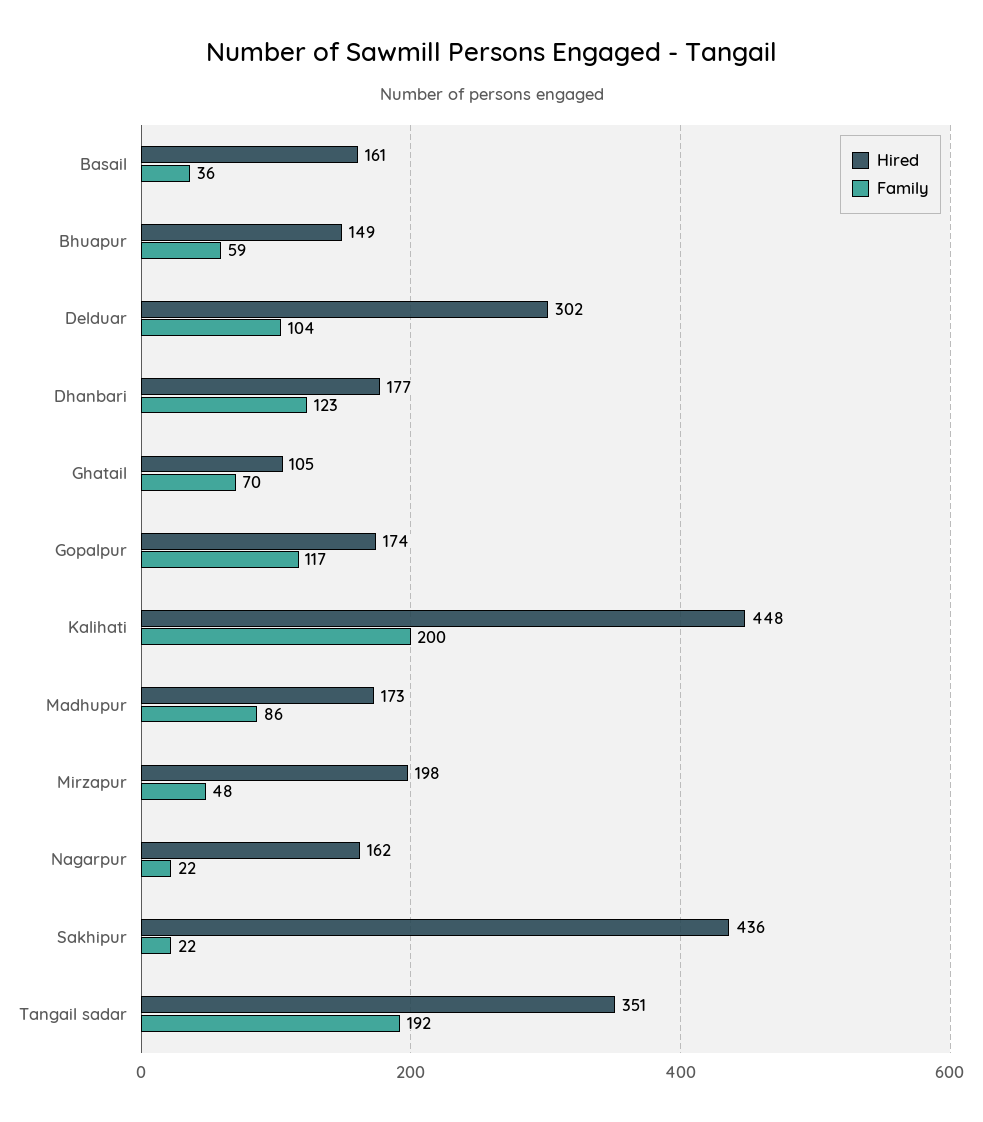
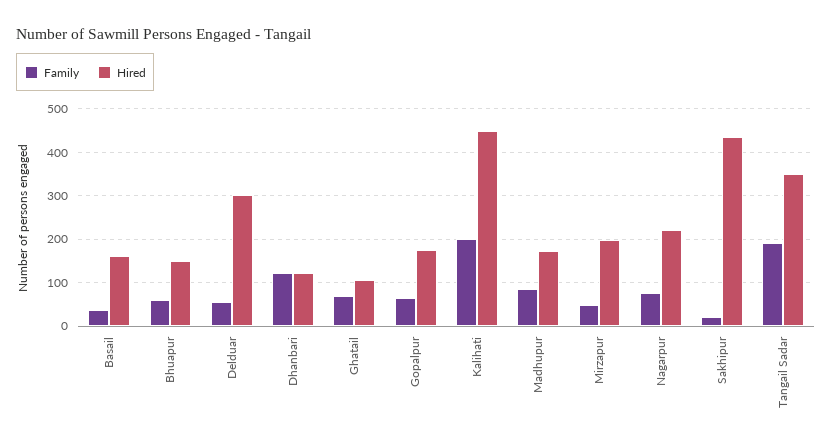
  {
    "Hired": {
      "Basail": 161,
      "Bhuapur": 149,
      "Delduar": 302,
-     "Dhanbari": 177,
+     "Dhanbari": 120,
      "Ghatail": 105,
      "Gopalpur": 174,
      "Kalihati": 448,
      "Madhupur": 173,
      "Mirzapur": 198,
-     "Nagarpur": 162,
+     "Nagarpur": 220,
      "Sakhipur": 436,
      "Tangail sadar": 351
    },
    "Family": {
      "Basail": 36,
      "Bhuapur": 59,
-     "Delduar": 104,
+     "Delduar": 60,
      "Dhanbari": 123,
      "Ghatail": 70,
-     "Gopalpur": 117,
+     "Gopalpur": 60,
      "Kalihati": 200,
      "Madhupur": 86,
      "Mirzapur": 48,
-     "Nagarpur": 22,
+     "Nagarpur": 80,
      "Sakhipur": 22,
      "Tangail sadar": 192
    }
  }

